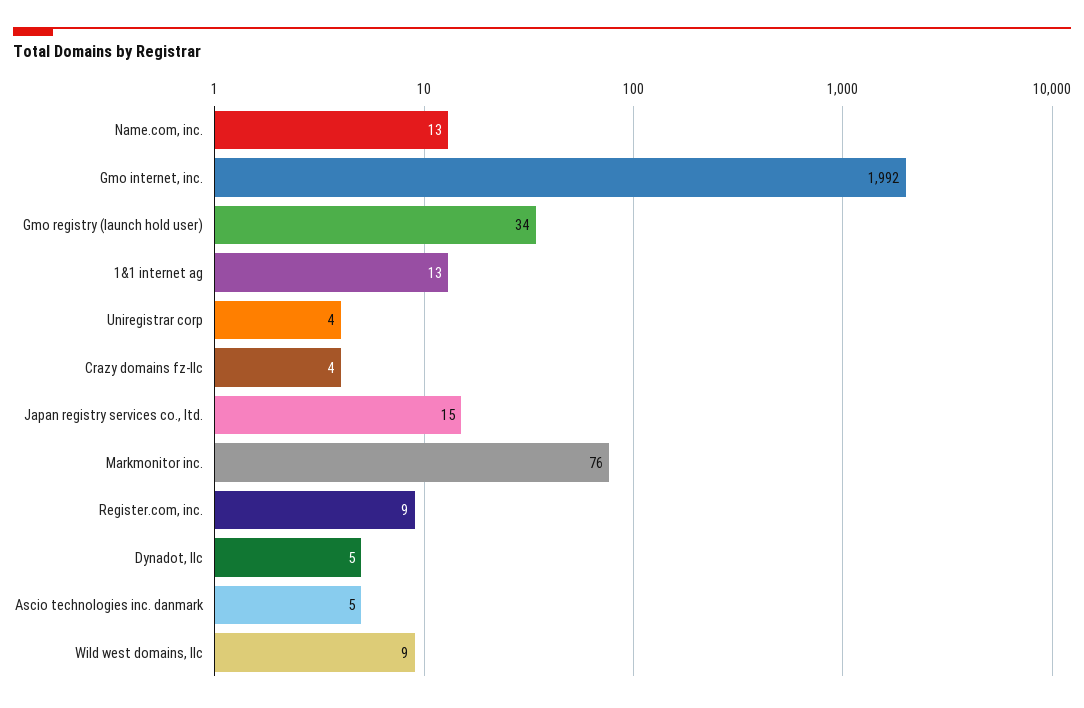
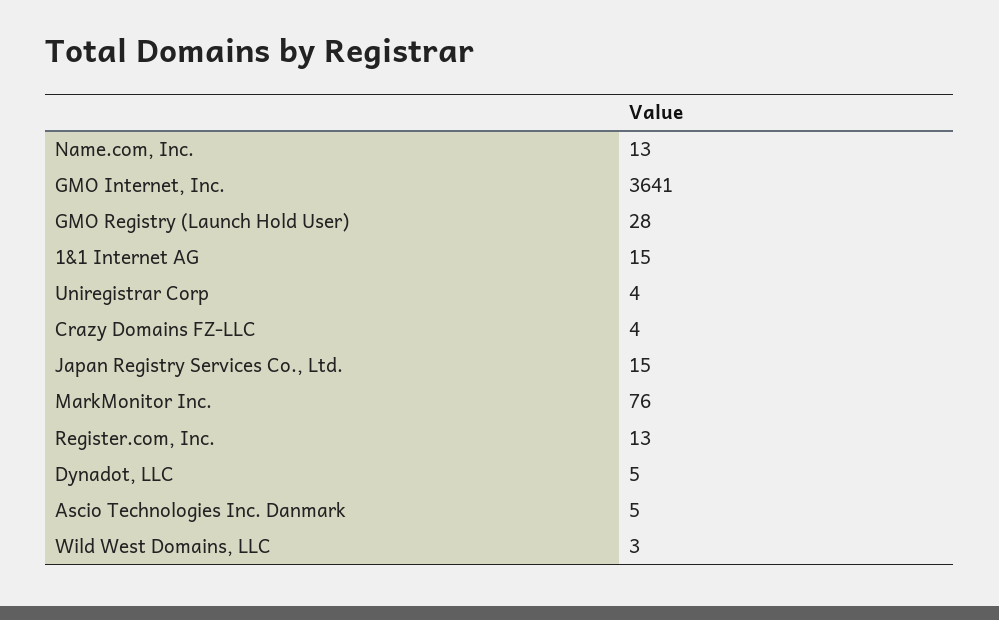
  {
    "Name.com, inc.": 13,
-   "Gmo internet, inc.": 1992,
+   "Gmo internet, inc.": 3641,
-   "Gmo registry (launch hold user)": 34,
+   "Gmo registry (launch hold user)": 28,
-   "1&1 internet ag": 13,
+   "1&1 internet ag": 15,
    "Uniregistrar corp": 4,
    "Crazy domains fz-llc": 4,
    "Japan registry services co., ltd.": 15,
    "Markmonitor inc.": 76,
-   "Register.com, inc.": 9,
+   "Register.com, inc.": 13,
    "Dynadot, llc": 5,
    "Ascio technologies inc. danmark": 5,
-   "Wild west domains, llc": 9
+   "Wild west domains, llc": 3
  }

